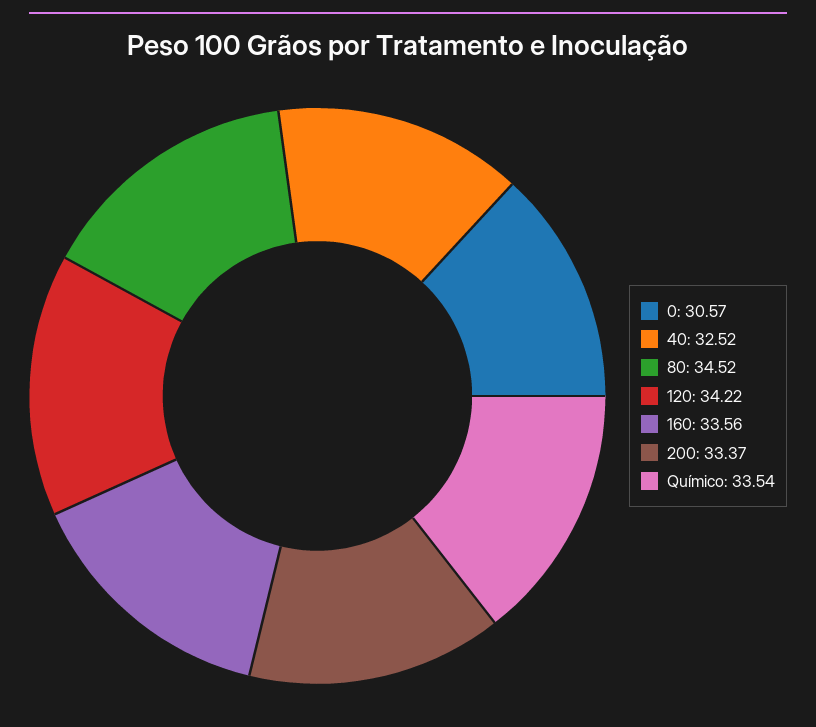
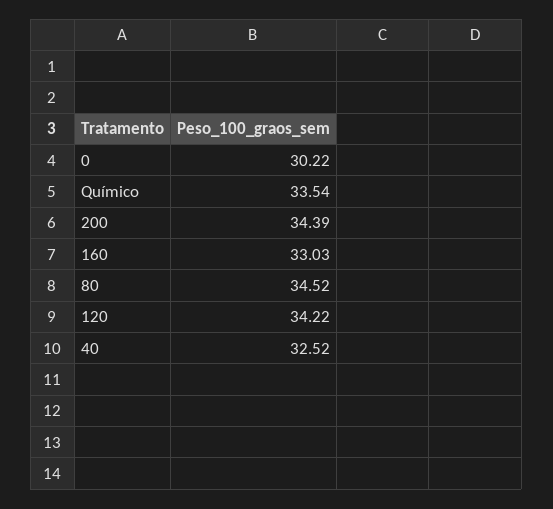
  {
-   "0": 30.57,
+   "0": 30.22,
    "40": 32.52,
    "80": 34.52,
    "120": 34.22,
-   "160": 33.56,
+   "160": 33.03,
-   "200": 33.37,
+   "200": 34.39,
    "Químico": 33.54
  }

